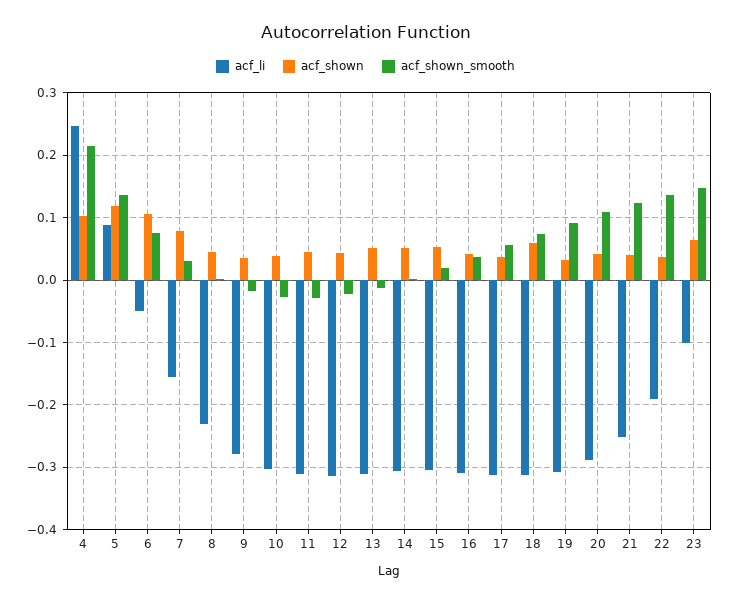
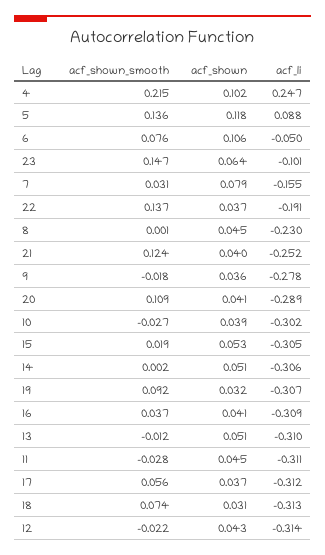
  {
    "acf_li": {
      "4": 0.247,
      "5": 0.088,
      "6": -0.05,
      "7": -0.155,
      "8": -0.23,
      "9": -0.278,
      "10": -0.302,
      "11": -0.311,
      "12": -0.314,
      "13": -0.31,
      "14": -0.306,
      "15": -0.305,
      "16": -0.309,
      "17": -0.312,
      "18": -0.313,
      "19": -0.307,
      "20": -0.289,
      "21": -0.252,
      "22": -0.191,
      "23": -0.101
    },
    "acf_shown": {
      "4": 0.102,
      "5": 0.118,
      "6": 0.106,
      "7": 0.079,
      "8": 0.045,
      "9": 0.036,
      "10": 0.039,
      "11": 0.045,
      "12": 0.043,
      "13": 0.051,
      "14": 0.051,
      "15": 0.053,
      "16": 0.041,
      "17": 0.037,
-     "18": 0.06,
+     "18": 0.031,
      "19": 0.032,
      "20": 0.041,
      "21": 0.04,
      "22": 0.037,
      "23": 0.064
    },
    "acf_shown_smooth": {
      "4": 0.215,
      "5": 0.136,
      "6": 0.076,
      "7": 0.031,
      "8": 0.001,
      "9": -0.018,
      "10": -0.027,
      "11": -0.028,
      "12": -0.022,
      "13": -0.012,
      "14": 0.002,
      "15": 0.019,
      "16": 0.037,
      "17": 0.056,
      "18": 0.074,
      "19": 0.092,
      "20": 0.109,
      "21": 0.124,
      "22": 0.137,
      "23": 0.147
    }
  }

